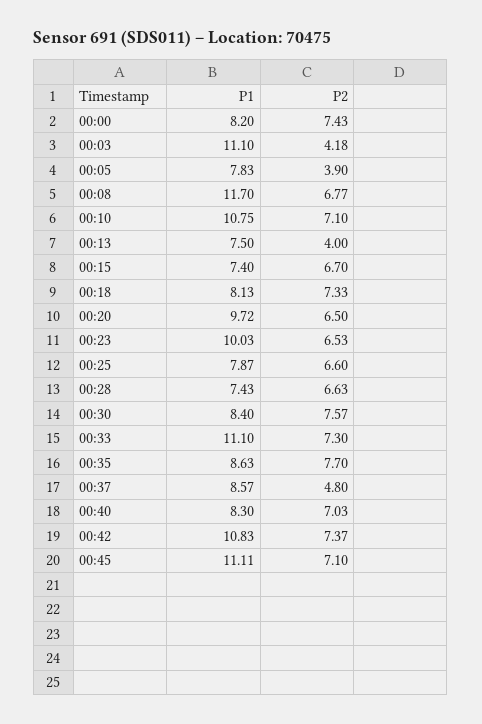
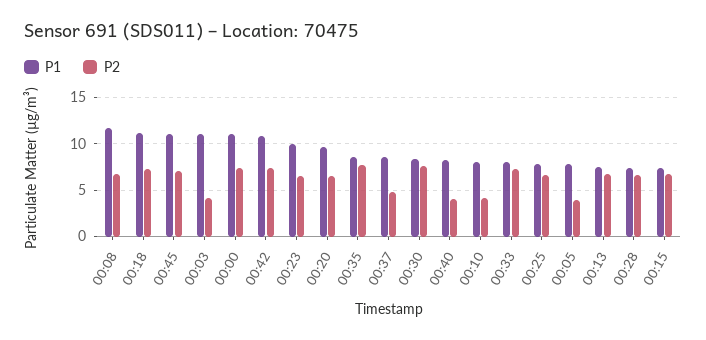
  {
    "P1": {
-     "00:00": 8.2,
+     "00:00": 11,
      "00:03": 11.1,
      "00:05": 7.83,
      "00:08": 11.7,
-     "00:10": 10.75,
+     "00:10": 8,
      "00:13": 7.5,
      "00:15": 7.4,
-     "00:18": 8.13,
+     "00:18": 11,
      "00:20": 9.72,
      "00:23": 10.03,
      "00:25": 7.87,
      "00:28": 7.43,
      "00:30": 8.4,
-     "00:33": 11.1,
+     "00:33": 8,
      "00:35": 8.63,
      "00:37": 8.57,
      "00:40": 8.3,
      "00:42": 10.83,
      "00:45": 11.11
    },
    "P2": {
      "00:00": 7.43,
      "00:03": 4.18,
      "00:05": 3.9,
      "00:08": 6.77,
-     "00:10": 7.1,
+     "00:10": 4,
-     "00:13": 4,
+     "00:13": 7,
      "00:15": 6.7,
      "00:18": 7.33,
      "00:20": 6.5,
      "00:23": 6.53,
      "00:25": 6.6,
      "00:28": 6.63,
      "00:30": 7.57,
      "00:33": 7.3,
      "00:35": 7.7,
      "00:37": 4.8,
-     "00:40": 7.03,
+     "00:40": 4,
      "00:42": 7.37,
      "00:45": 7.1
    }
  }

